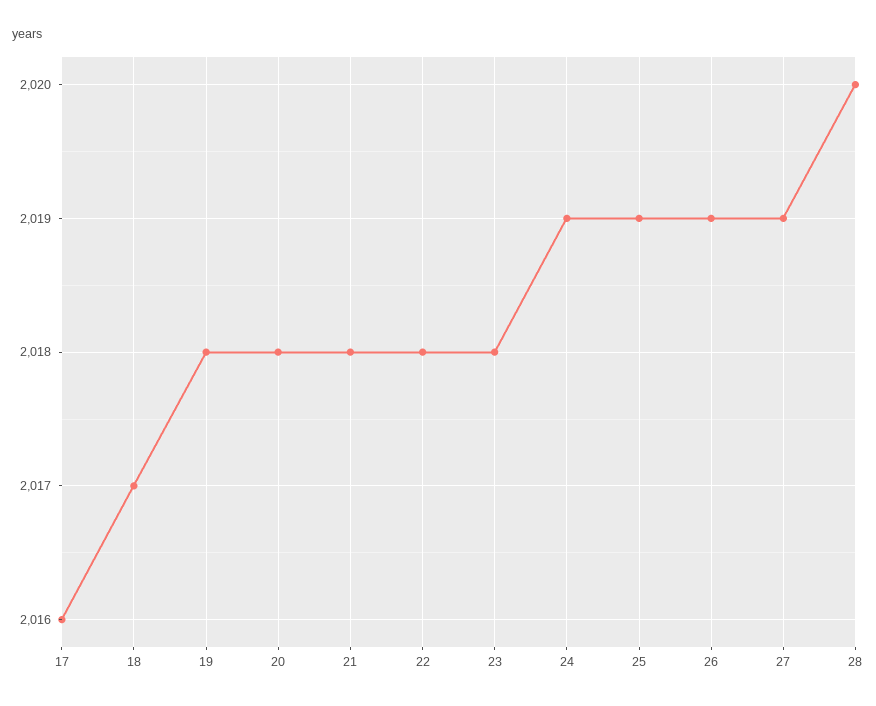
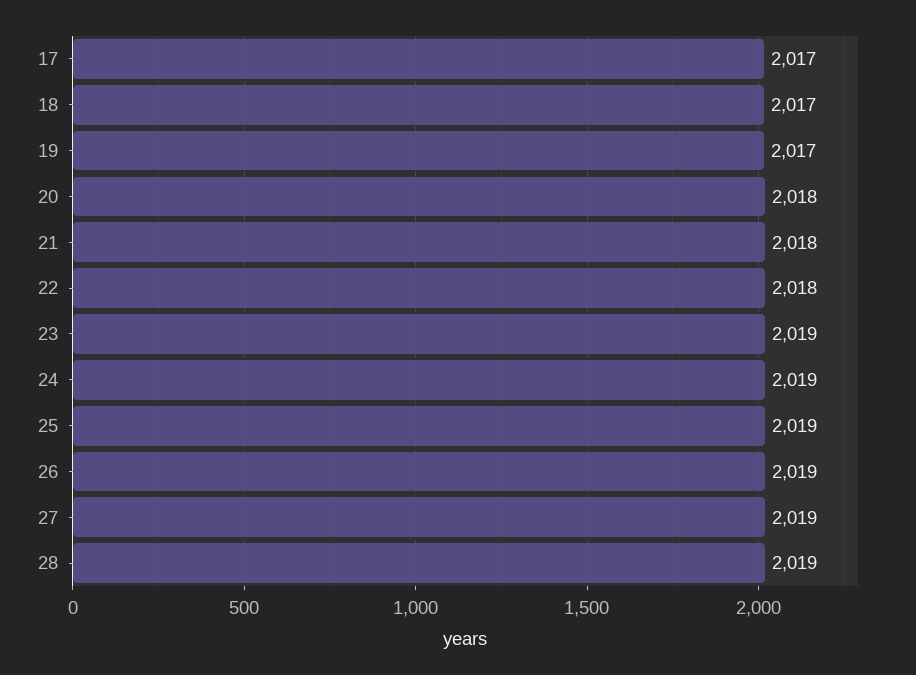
  {
-   "17": 2016,
+   "17": 2017,
    "18": 2017,
-   "19": 2018,
+   "19": 2017,
    "20": 2018,
    "21": 2018,
    "22": 2018,
-   "23": 2018,
+   "23": 2019,
    "24": 2019,
    "25": 2019,
    "26": 2019,
    "27": 2019,
-   "28": 2020
+   "28": 2019
  }

